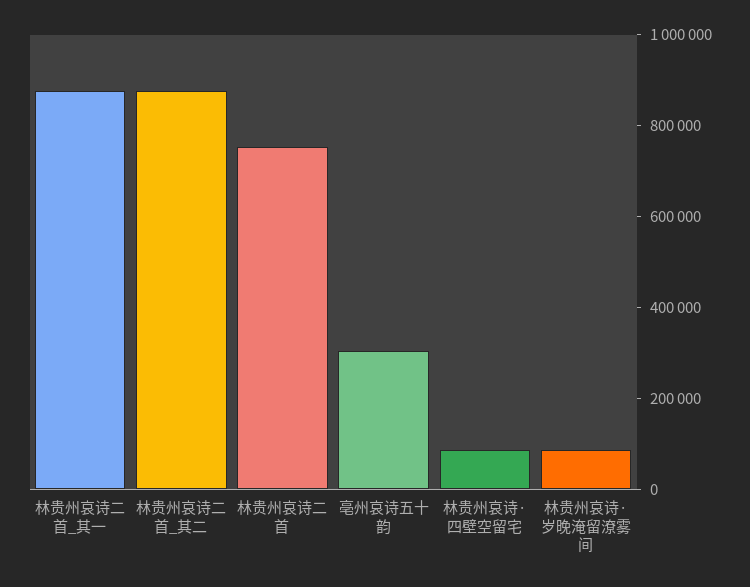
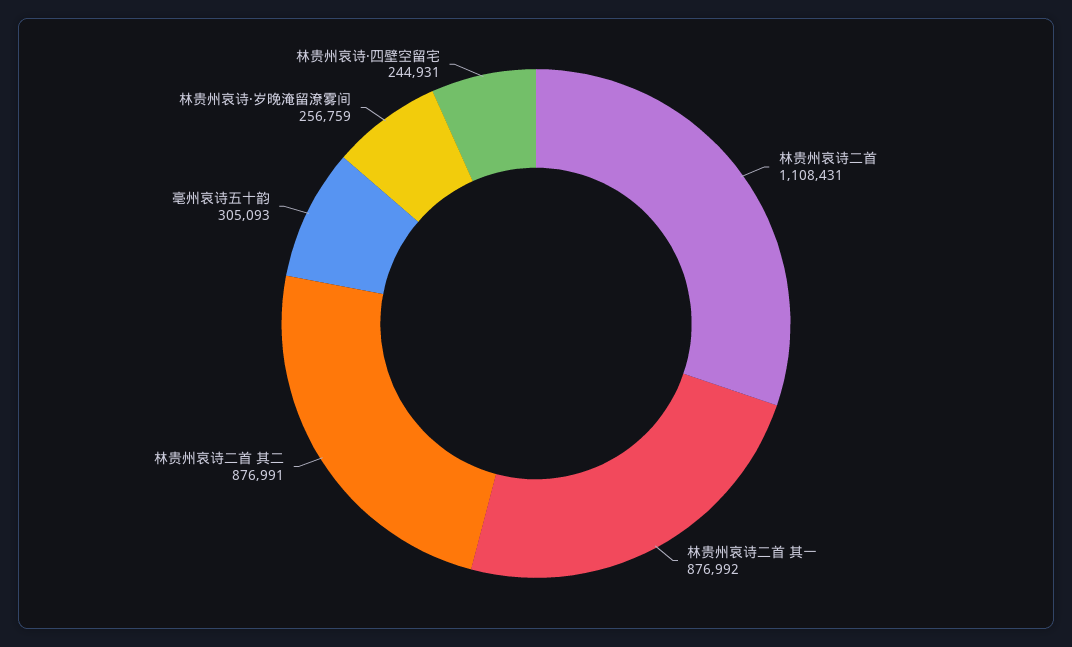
  {
    "林贵州哀诗二首_其一": 876992,
    "林贵州哀诗二首_其二": 876991,
-   "林贵州哀诗二首": 750000,
+   "林贵州哀诗二首": 1108431,
    "亳州哀诗五十韵": 305093,
-   "林贵州哀诗·四壁空留宅": 100000,
+   "林贵州哀诗·四壁空留宅": 244931,
-   "林贵州哀诗·岁晚淹留潦雾间": 100000
+   "林贵州哀诗·岁晚淹留潦雾间": 256759
  }

